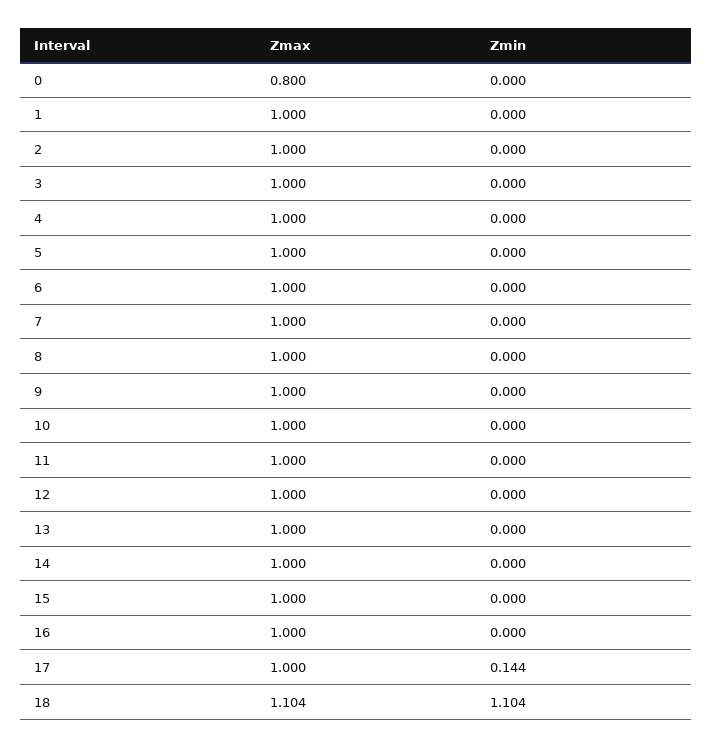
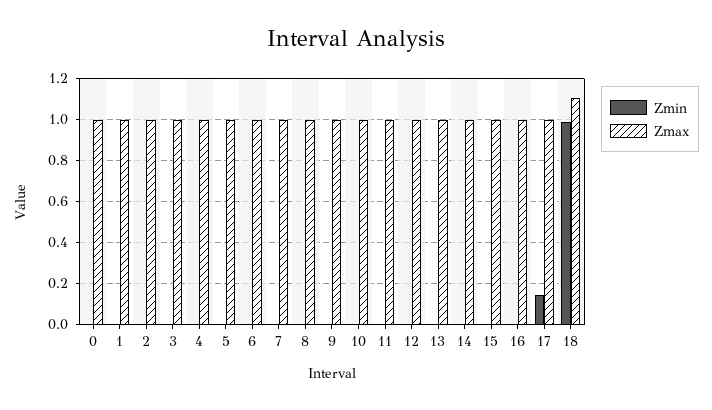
  {
    "Zmax": {
-     "0": 0.8,
+     "0": 1,
      "1": 1,
      "2": 1,
      "3": 1,
      "4": 1,
      "5": 1,
      "6": 1,
      "7": 1,
      "8": 1,
      "9": 1,
      "10": 1,
      "11": 1,
      "12": 1,
      "13": 1,
      "14": 1,
      "15": 1,
      "16": 1,
      "17": 1,
      "18": 1.104
    },
    "Zmin": {
      "0": 0,
      "1": 0,
      "2": 0,
      "3": 0,
      "4": 0,
      "5": 0,
      "6": 0,
      "7": 0,
      "8": 0,
      "9": 0,
      "10": 0,
      "11": 0,
      "12": 0,
      "13": 0,
      "14": 0,
      "15": 0,
      "16": 0,
      "17": 0.144,
-     "18": 1.104
+     "18": 1
    }
  }

